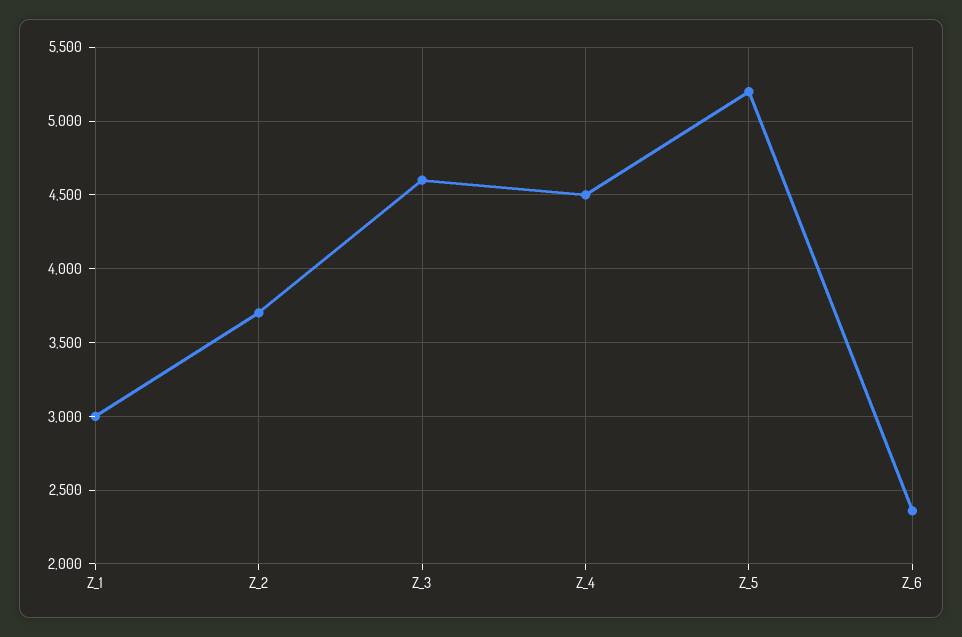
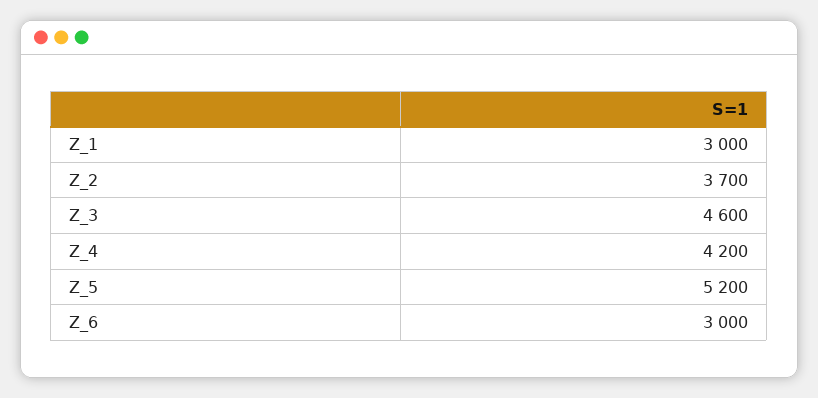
  {
    "Z_1": 3000,
    "Z_2": 3700,
    "Z_3": 4600,
-   "Z_4": 4500,
+   "Z_4": 4200,
    "Z_5": 5200,
-   "Z_6": 2350
+   "Z_6": 3000
  }

